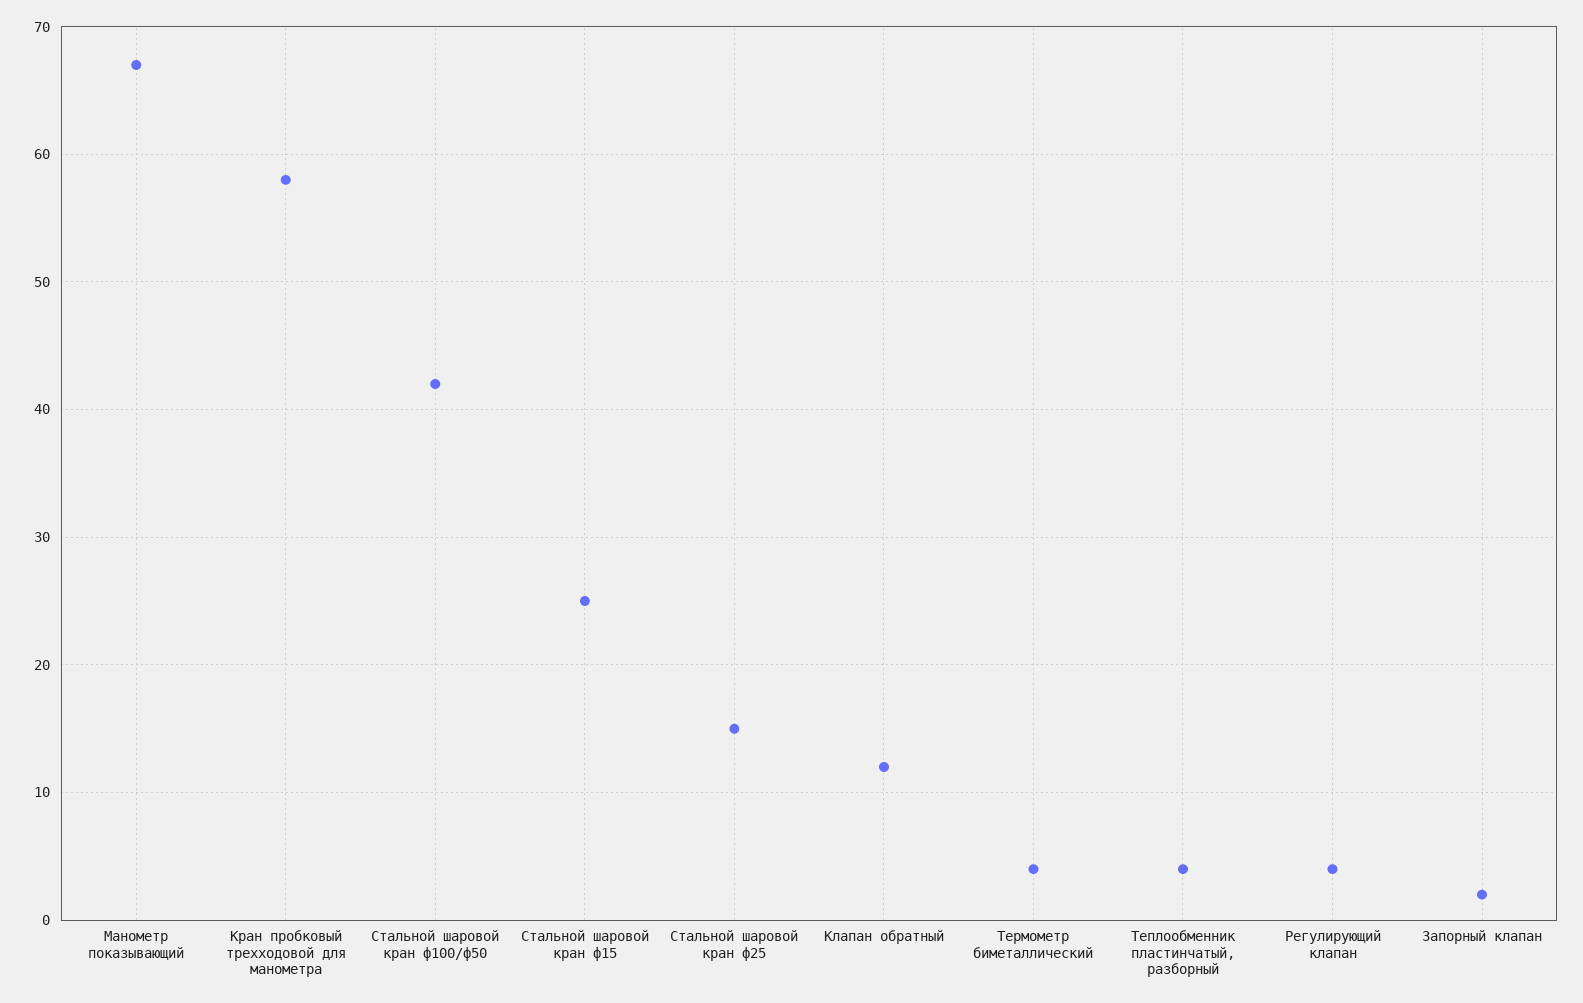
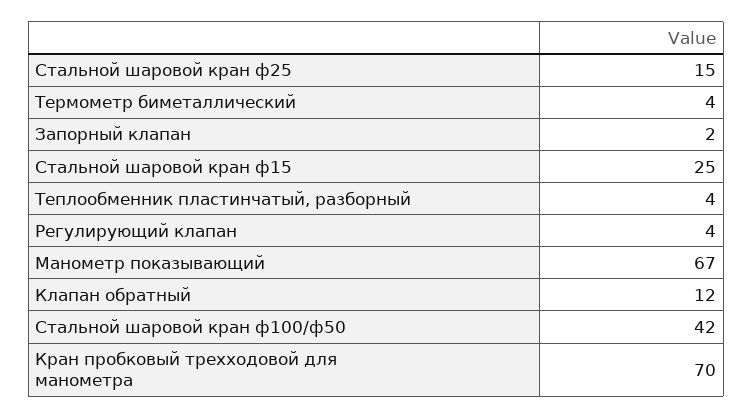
  {
    "Манометр показывающий": 67,
-   "Кран пробковый трехходовой для манометра": 58,
+   "Кран пробковый трехходовой для манометра": 70,
    "Стальной шаровой кран ф100/ф50": 42,
    "Стальной шаровой кран ф15": 25,
    "Стальной шаровой кран ф25": 15,
    "Клапан обратный": 12,
    "Термометр биметаллический": 4,
    "Теплообменник пластинчатый, разборный": 4,
    "Регулирующий клапан": 4,
    "Запорный клапан": 2
  }

